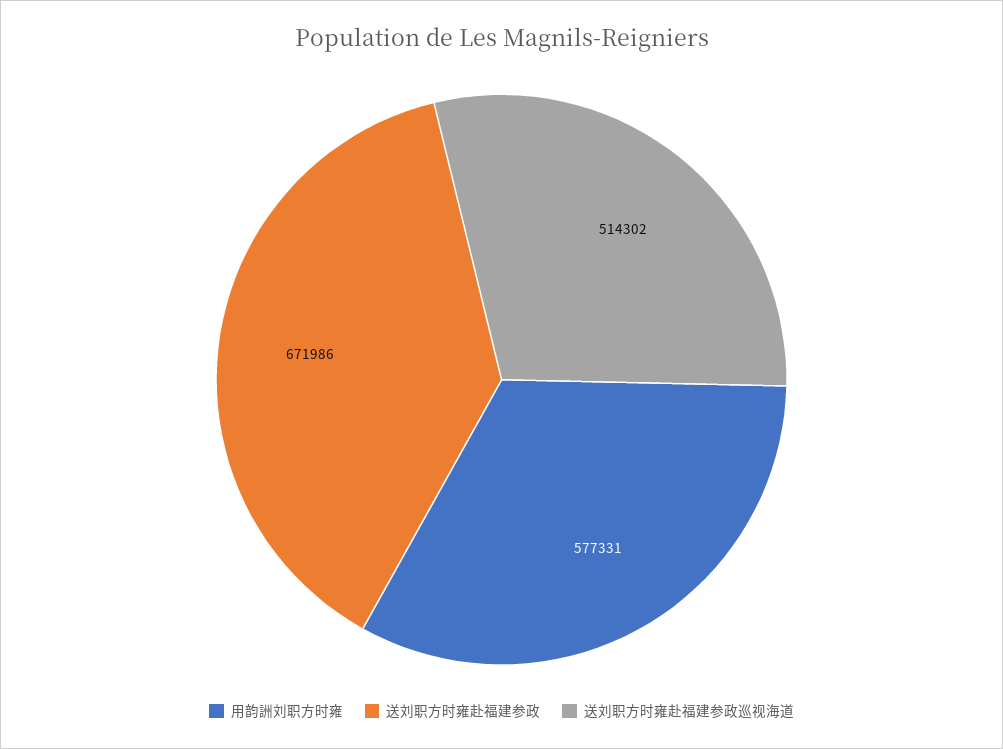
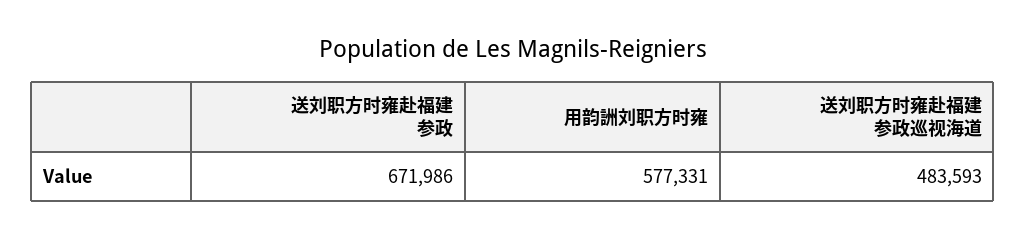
  {
    "用韵詶刘职方时雍": 577331,
    "送刘职方时雍赴福建参政": 671986,
-   "送刘职方时雍赴福建参政巡视海道": 514302
+   "送刘职方时雍赴福建参政巡视海道": 483593
  }

